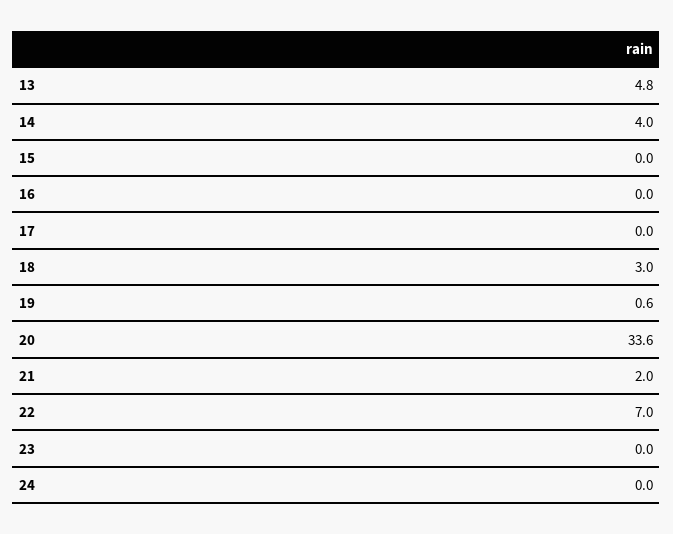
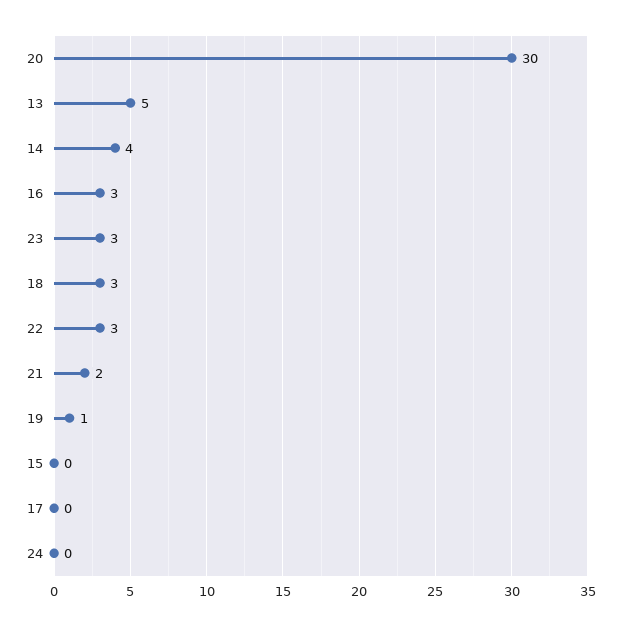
  {
    "13": 4.8,
    "14": 4,
    "15": 0,
-   "16": 0,
+   "16": 3,
    "17": 0,
    "18": 3,
    "19": 0.6,
-   "20": 33.6,
+   "20": 30,
    "21": 2,
-   "22": 7,
+   "22": 3,
-   "23": 0,
+   "23": 3,
    "24": 0
  }

